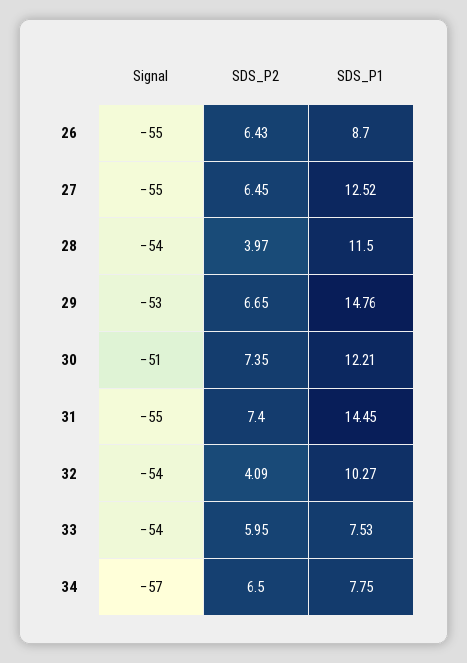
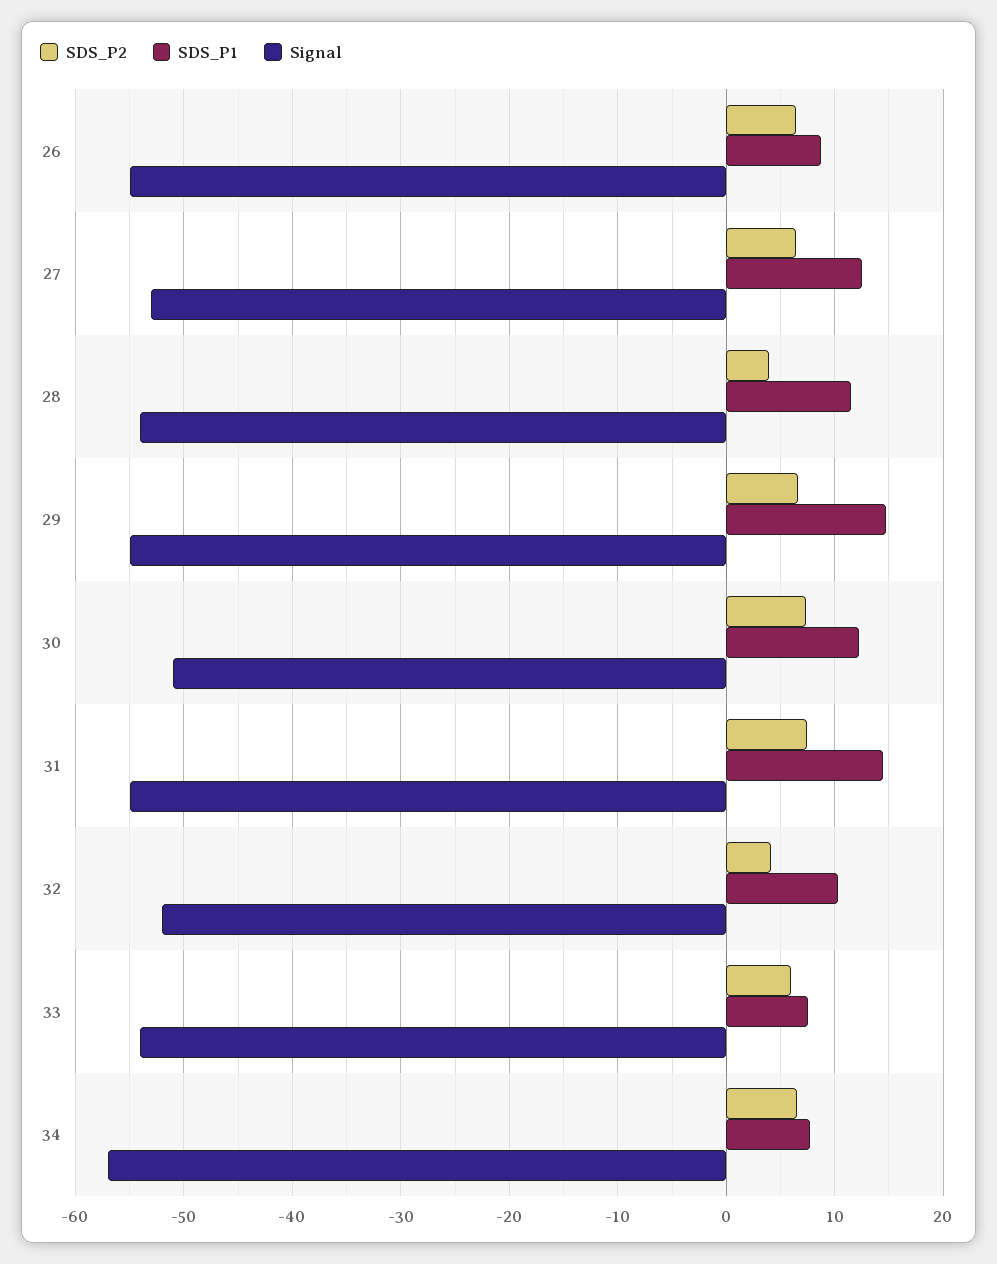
  {
    "Signal": {
      "26": -55,
-     "27": -55,
+     "27": -53,
      "28": -54,
-     "29": -53,
+     "29": -55,
      "30": -51,
      "31": -55,
-     "32": -54,
+     "32": -52,
      "33": -54,
      "34": -57
    },
    "SDS_P2": {
      "26": 6.43,
      "27": 6.45,
      "28": 3.97,
      "29": 6.65,
      "30": 7.35,
      "31": 7.4,
      "32": 4.09,
      "33": 5.95,
      "34": 6.5
    },
    "SDS_P1": {
      "26": 8.7,
      "27": 12.52,
      "28": 11.5,
      "29": 14.76,
      "30": 12.21,
      "31": 14.45,
      "32": 10.27,
      "33": 7.53,
      "34": 7.75
    }
  }

